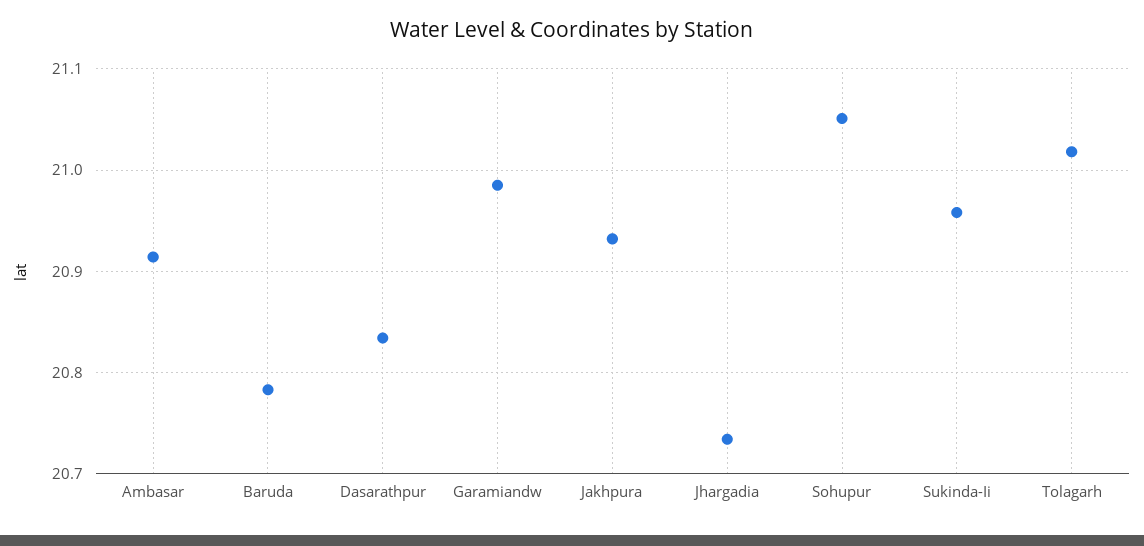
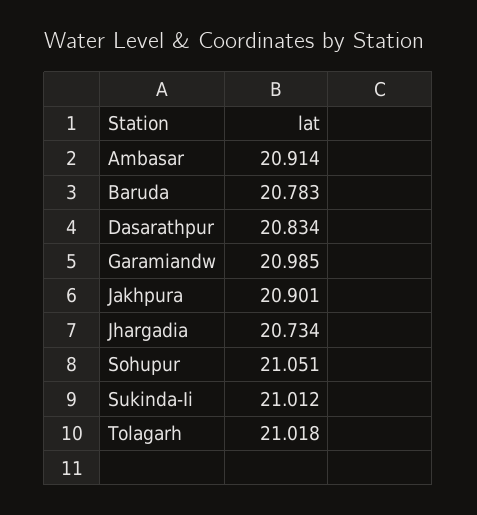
  {
    "Ambasar": 20.914,
    "Baruda": 20.783,
    "Dasarathpur": 20.834,
    "Garamiandw": 20.985,
-   "Jakhpura": 20.93,
+   "Jakhpura": 20.901,
    "Jhargadia": 20.734,
    "Sohupur": 21.051,
-   "Sukinda-Ii": 20.96,
+   "Sukinda-Ii": 21.012,
    "Tolagarh": 21.018
  }

